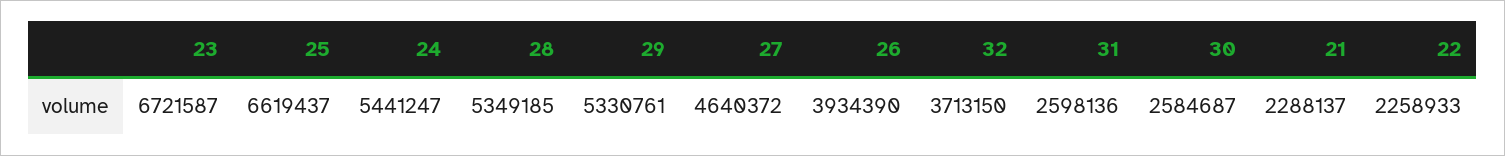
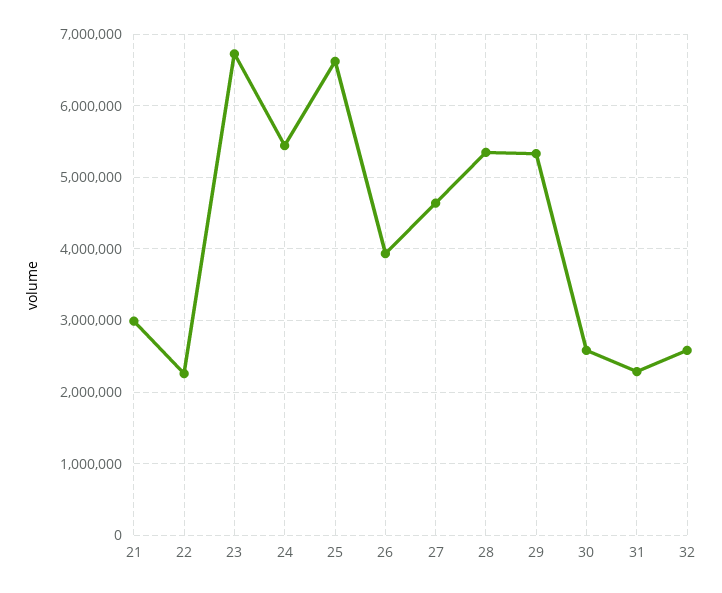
  {
    "23": 6721587,
    "25": 6619437,
    "24": 5441247,
    "28": 5349185,
    "29": 5330761,
    "27": 4640372,
    "26": 3934390,
-   "32": 3713150,
+   "32": 2600000,
-   "31": 2598136,
+   "31": 2300000,
    "30": 2584687,
-   "21": 2288137,
+   "21": 3000000,
    "22": 2258933
  }

